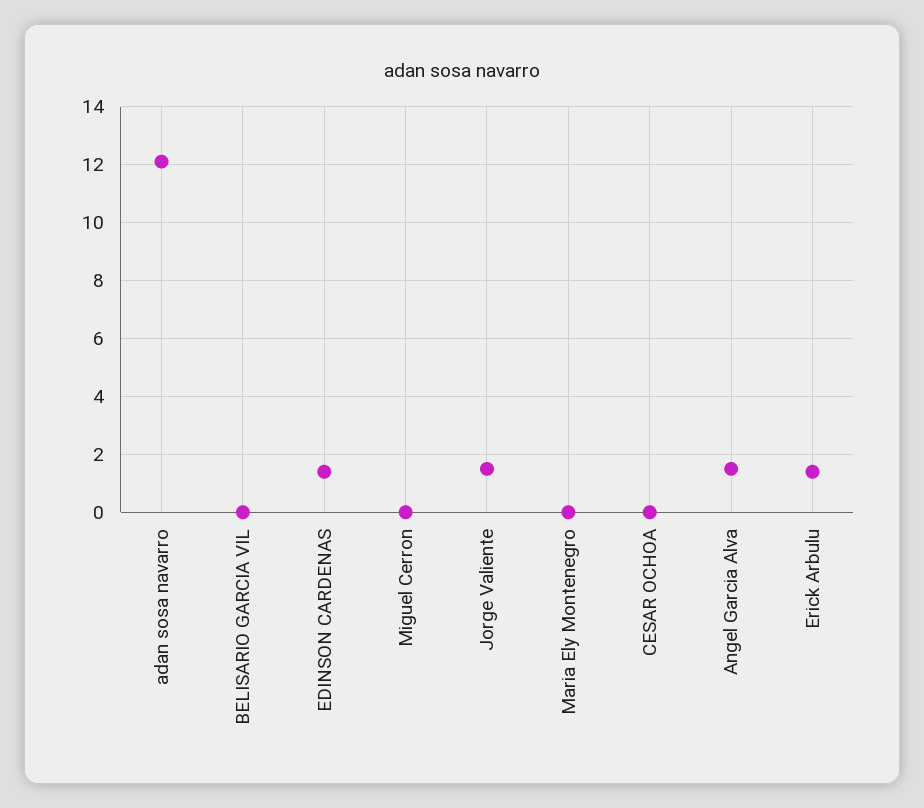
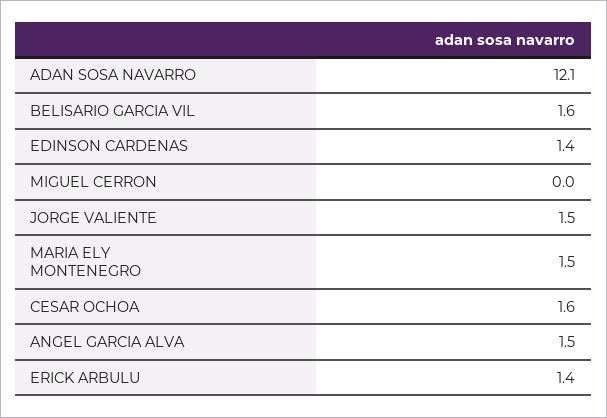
  {
    "adan sosa navarro": 12.1,
-   "BELISARIO GARCIA VIL": 0,
+   "BELISARIO GARCIA VIL": 1.6,
    "EDINSON CARDENAS": 1.4,
    "Miguel Cerron": 0,
    "Jorge Valiente": 1.5,
-   "Maria Ely Montenegro": 0,
+   "Maria Ely Montenegro": 1.5,
-   "CESAR OCHOA": 0,
+   "CESAR OCHOA": 1.6,
    "Angel Garcia Alva": 1.5,
    "Erick Arbulu": 1.4
  }

